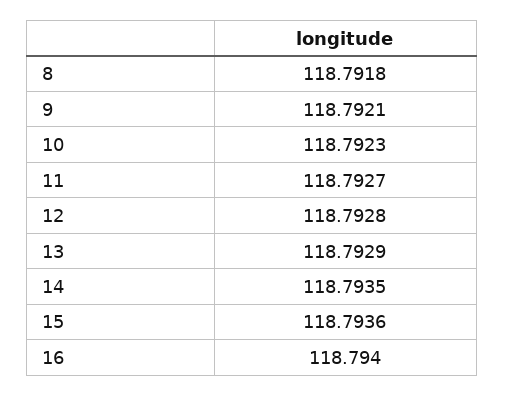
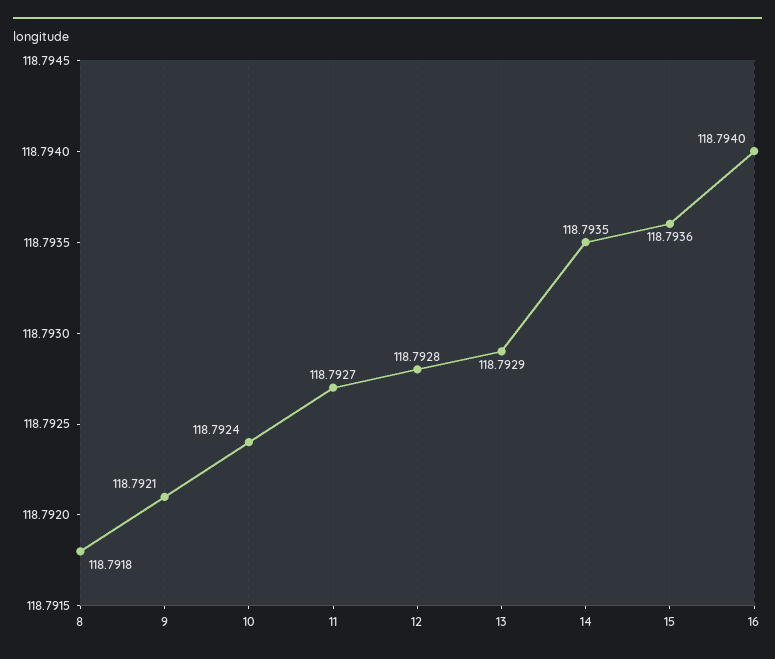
  {
    "8": 118.7918,
    "9": 118.7921,
-   "10": 118.7923,
+   "10": 118.7924,
    "11": 118.7927,
    "12": 118.7928,
    "13": 118.7929,
    "14": 118.7935,
    "15": 118.7936,
    "16": 118.794
  }

